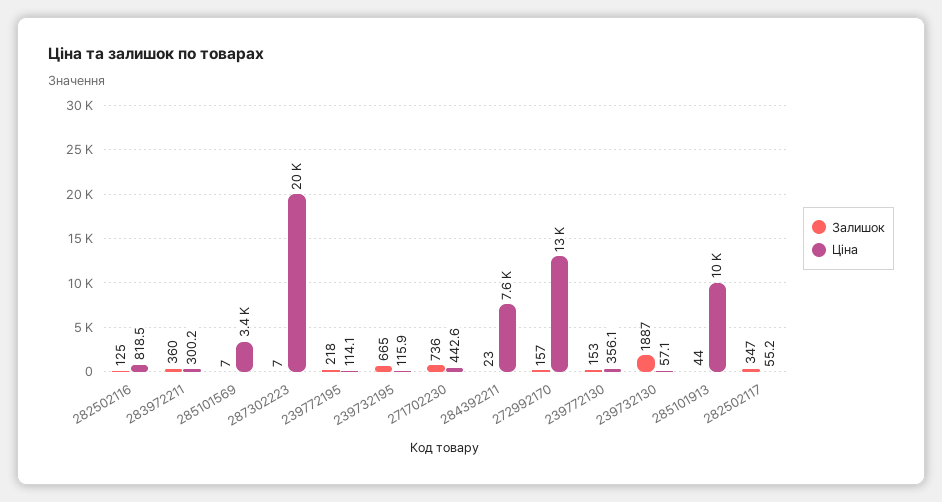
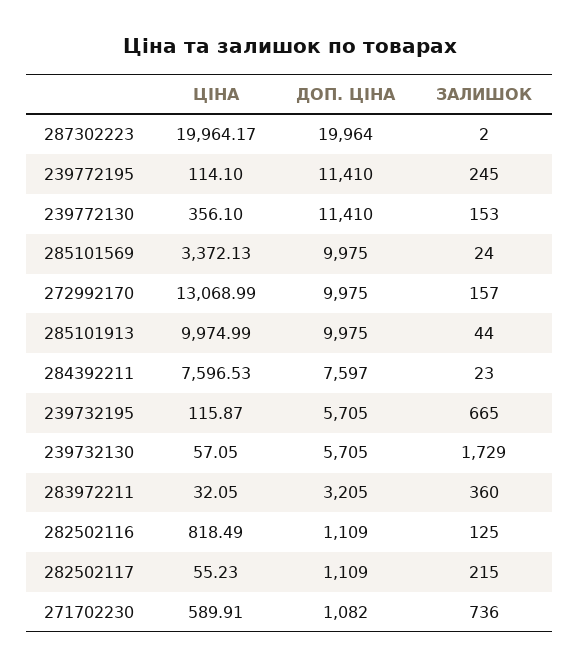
  {
    "Залишок": {
      "282502116": 125,
      "283972211": 360,
-     "285101569": 7,
+     "285101569": 24,
-     "287302223": 7,
+     "287302223": 2,
-     "239772195": 218,
+     "239772195": 245,
      "239732195": 665,
      "271702230": 736,
      "284392211": 23,
      "272992170": 157,
      "239772130": 153,
-     "239732130": 1887,
+     "239732130": 1729,
      "285101913": 44,
-     "282502117": 347
+     "282502117": 215
    },
    "Ціна": {
      "282502116": 818.49,
-     "283972211": 300.2,
+     "283972211": 32.05,
      "285101569": 3372.13,
      "287302223": 19964.17,
      "239772195": 114.1,
      "239732195": 115.87,
-     "271702230": 442.6,
+     "271702230": 589.91,
      "284392211": 7596.53,
      "272992170": 13068.99,
      "239772130": 356.1,
      "239732130": 57.05,
      "285101913": 9974.99,
      "282502117": 55.23
-   }
+   },
+   "ДОП. ЦІНА": {
+     "287302223": 19964,
+     "239772195": 11410,
+     "239772130": 11410,
+     "285101569": 9975,
+     "272992170": 9975,
+     "285101913": 9975,
+     "284392211": 7597,
+     "239732195": 5705,
+     "239732130": 5705,
+     "283972211": 3205,
+     "282502116": 1109,
+     "282502117": 1109,
+     "271702230": 1082
+   }
  }

